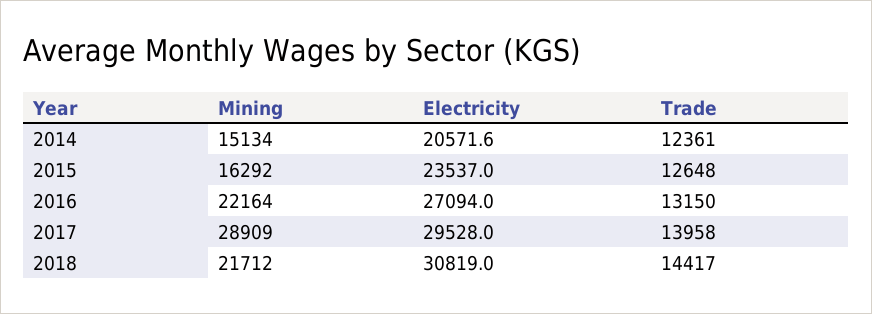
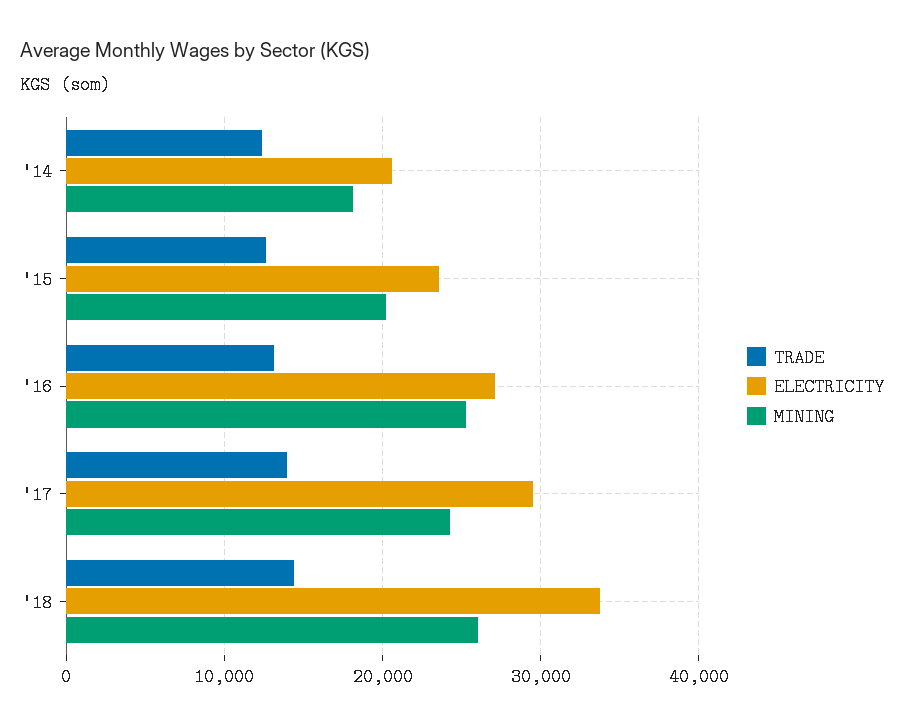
  {
    "Mining": {
-     "2014": 15134,
+     "2014": 18000,
-     "2015": 16292,
+     "2015": 20000,
-     "2016": 22164,
+     "2016": 25000,
-     "2017": 28909,
+     "2017": 24000,
-     "2018": 21712
+     "2018": 26000
    },
    "Electricity": {
      "2014": 20571.6,
      "2015": 23537,
      "2016": 27094,
      "2017": 29528,
-     "2018": 30819
+     "2018": 34000
    },
    "Trade": {
      "2014": 12361,
      "2015": 12648,
      "2016": 13150,
      "2017": 13958,
      "2018": 14417
    }
  }

